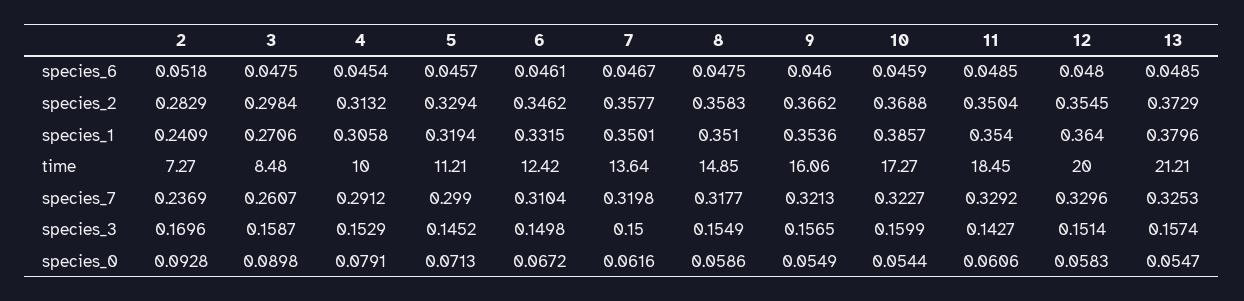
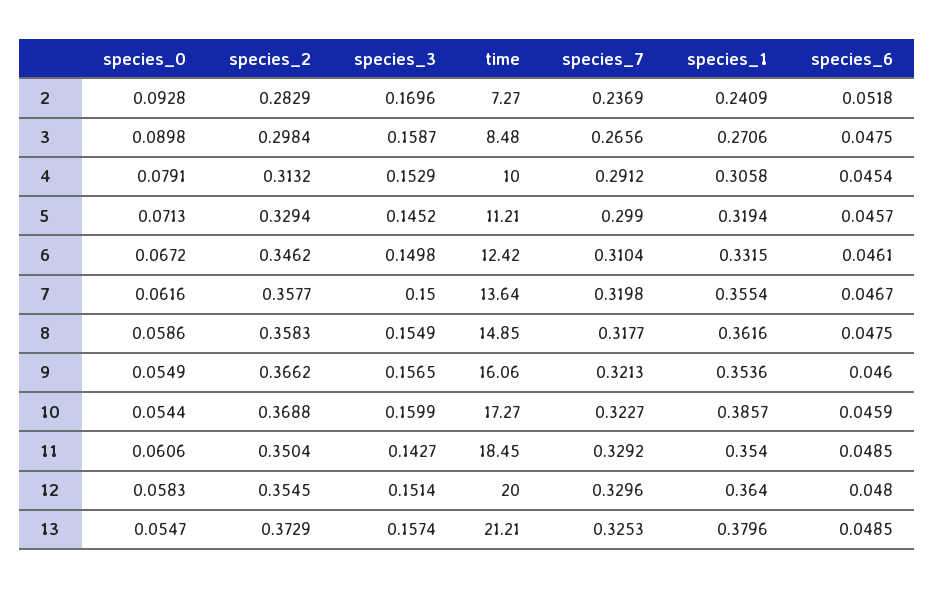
  {
    "2": {
      "species_6": 0.0518,
      "species_2": 0.2829,
      "species_1": 0.2409,
      "time": 7.27,
      "species_7": 0.2369,
      "species_3": 0.1696,
      "species_0": 0.0928
    },
    "3": {
      "species_6": 0.0475,
      "species_2": 0.2984,
      "species_1": 0.2706,
      "time": 8.48,
-     "species_7": 0.2607,
+     "species_7": 0.2656,
      "species_3": 0.1587,
      "species_0": 0.0898
    },
    "4": {
      "species_6": 0.0454,
      "species_2": 0.3132,
      "species_1": 0.3058,
      "time": 10,
      "species_7": 0.2912,
      "species_3": 0.1529,
      "species_0": 0.0791
    },
    "5": {
      "species_6": 0.0457,
      "species_2": 0.3294,
      "species_1": 0.3194,
      "time": 11.21,
      "species_7": 0.299,
      "species_3": 0.1452,
      "species_0": 0.0713
    },
    "6": {
      "species_6": 0.0461,
      "species_2": 0.3462,
      "species_1": 0.3315,
      "time": 12.42,
      "species_7": 0.3104,
      "species_3": 0.1498,
      "species_0": 0.0672
    },
    "7": {
      "species_6": 0.0467,
      "species_2": 0.3577,
-     "species_1": 0.3501,
+     "species_1": 0.3554,
      "time": 13.64,
      "species_7": 0.3198,
      "species_3": 0.15,
      "species_0": 0.0616
    },
    "8": {
      "species_6": 0.0475,
      "species_2": 0.3583,
-     "species_1": 0.351,
+     "species_1": 0.3616,
      "time": 14.85,
      "species_7": 0.3177,
      "species_3": 0.1549,
      "species_0": 0.0586
    },
    "9": {
      "species_6": 0.046,
      "species_2": 0.3662,
      "species_1": 0.3536,
      "time": 16.06,
      "species_7": 0.3213,
      "species_3": 0.1565,
      "species_0": 0.0549
    },
    "10": {
      "species_6": 0.0459,
      "species_2": 0.3688,
      "species_1": 0.3857,
      "time": 17.27,
      "species_7": 0.3227,
      "species_3": 0.1599,
      "species_0": 0.0544
    },
    "11": {
      "species_6": 0.0485,
      "species_2": 0.3504,
      "species_1": 0.354,
      "time": 18.45,
      "species_7": 0.3292,
      "species_3": 0.1427,
      "species_0": 0.0606
    },
    "12": {
      "species_6": 0.048,
      "species_2": 0.3545,
      "species_1": 0.364,
      "time": 20,
      "species_7": 0.3296,
      "species_3": 0.1514,
      "species_0": 0.0583
    },
    "13": {
      "species_6": 0.0485,
      "species_2": 0.3729,
      "species_1": 0.3796,
      "time": 21.21,
      "species_7": 0.3253,
      "species_3": 0.1574,
      "species_0": 0.0547
    }
  }

